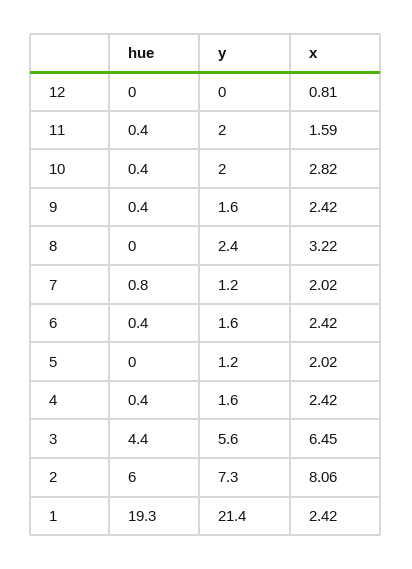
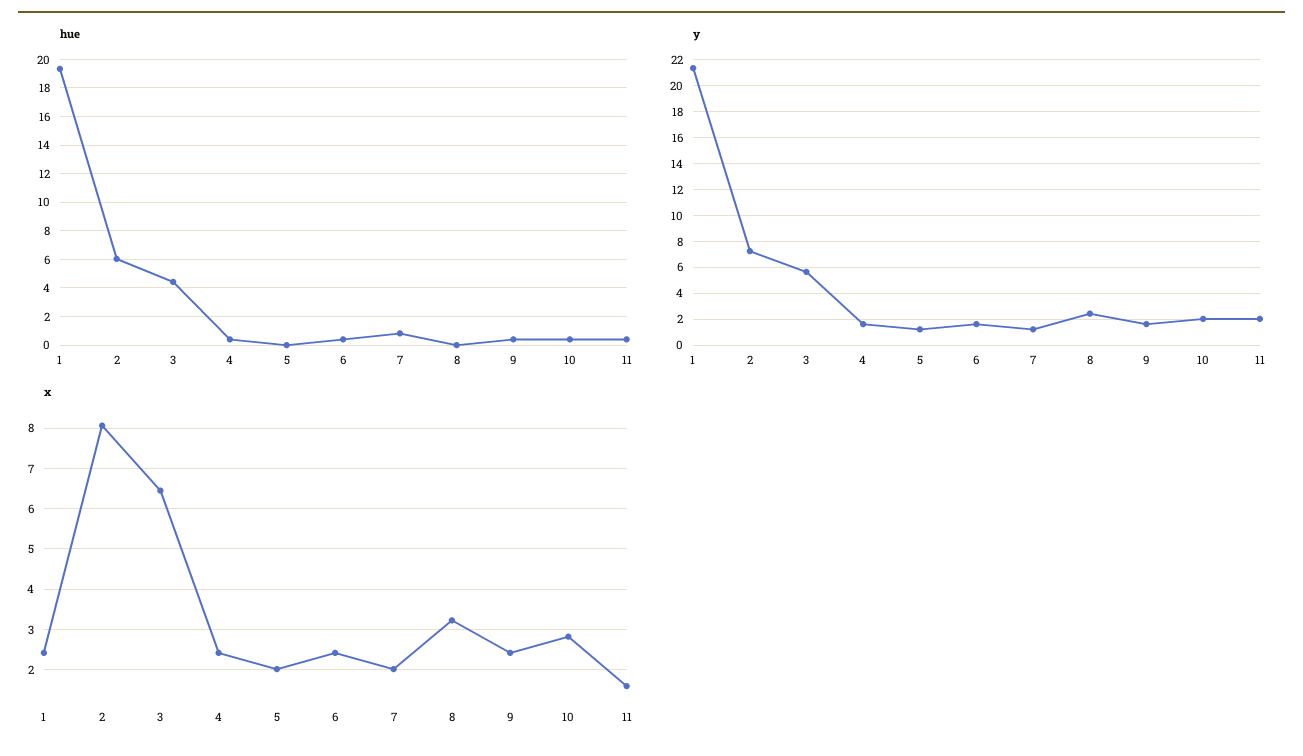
  {
    "hue": {
-     "12": 0,
      "11": 0.4,
      "10": 0.4,
      "9": 0.4,
      "8": 0,
      "7": 0.8,
      "6": 0.4,
      "5": 0,
      "4": 0.4,
      "3": 4.4,
      "2": 6,
      "1": 19.3
    },
    "y": {
-     "12": 0,
      "11": 2,
      "10": 2,
      "9": 1.6,
      "8": 2.4,
      "7": 1.2,
      "6": 1.6,
      "5": 1.2,
      "4": 1.6,
      "3": 5.6,
      "2": 7.3,
      "1": 21.4
    },
    "x": {
-     "12": 0.81,
      "11": 1.59,
      "10": 2.82,
      "9": 2.42,
      "8": 3.22,
      "7": 2.02,
      "6": 2.42,
      "5": 2.02,
      "4": 2.42,
      "3": 6.45,
      "2": 8.06,
      "1": 2.42
    }
  }

